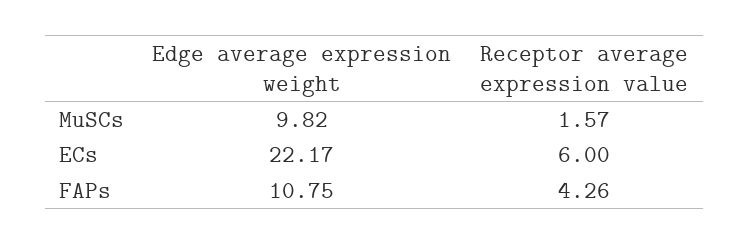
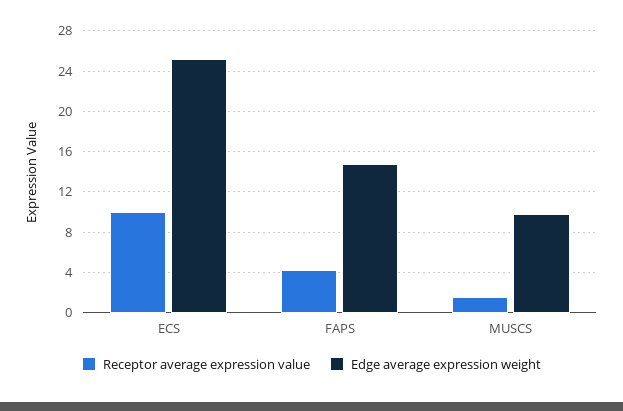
  {
    "Edge average expression weight": {
      "MuSCs": 9.82,
-     "ECs": 22.17,
+     "ECs": 25,
-     "FAPs": 10.75
+     "FAPs": 15
    },
    "Receptor average expression value": {
      "MuSCs": 1.57,
-     "ECs": 6,
+     "ECs": 10,
      "FAPs": 4.26
    }
  }

